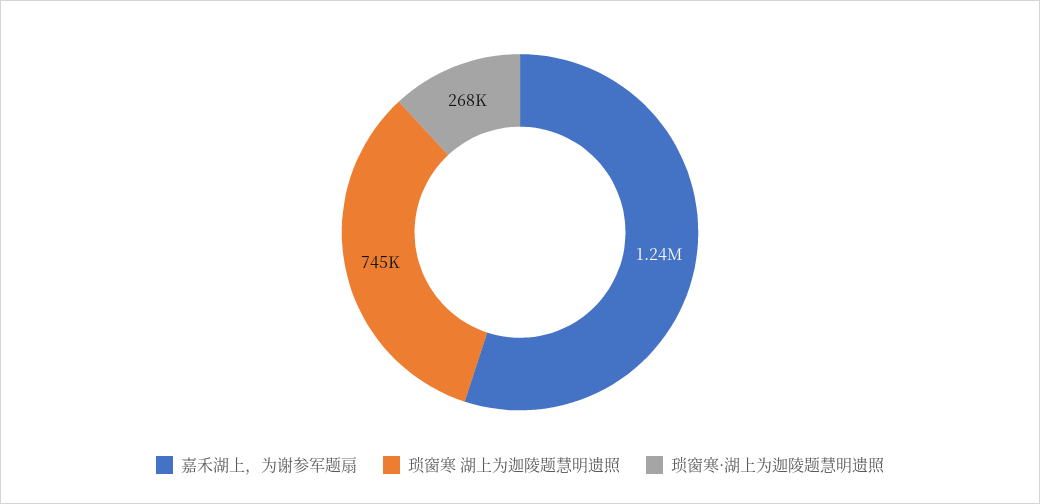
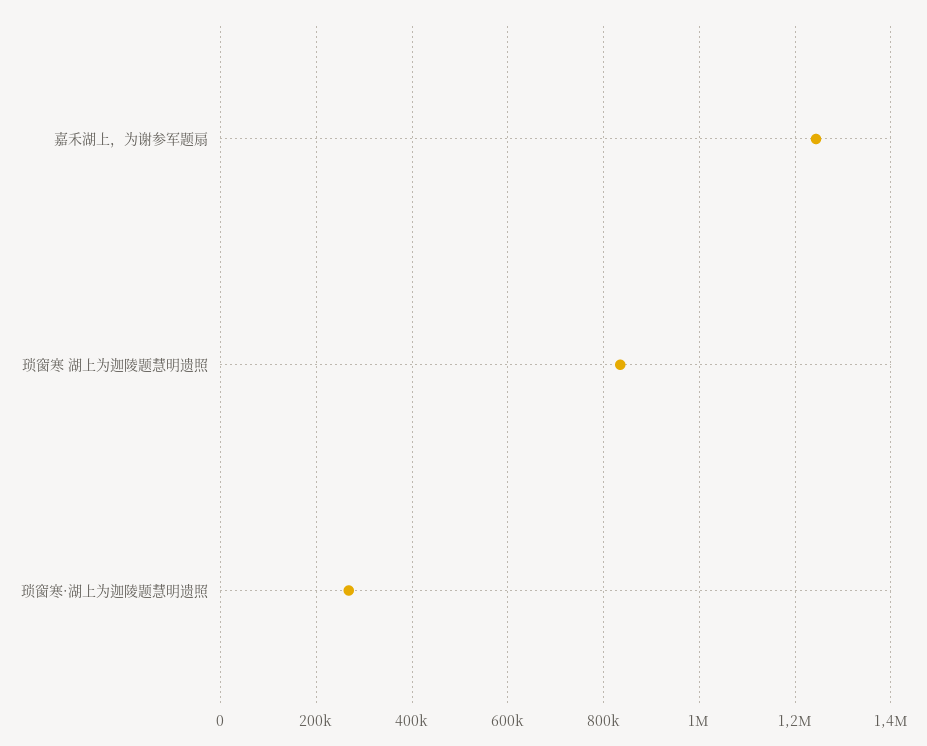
  {
    "嘉禾湖上，为谢参军题扇": 1240000,
-   "琐窗寒 湖上为迦陵题慧明遗照": 745000,
+   "琐窗寒 湖上为迦陵题慧明遗照": 840000,
    "琐窗寒·湖上为迦陵题慧明遗照": 268000
  }

